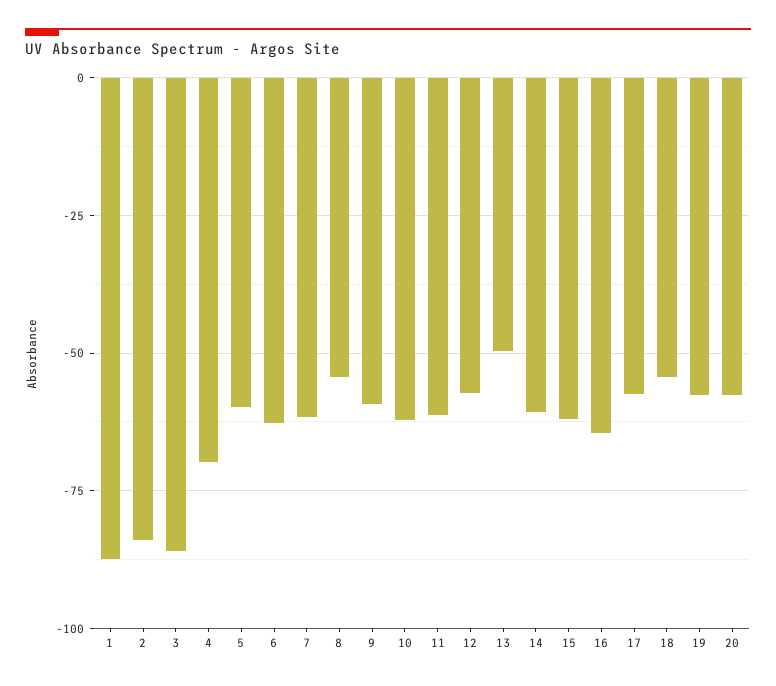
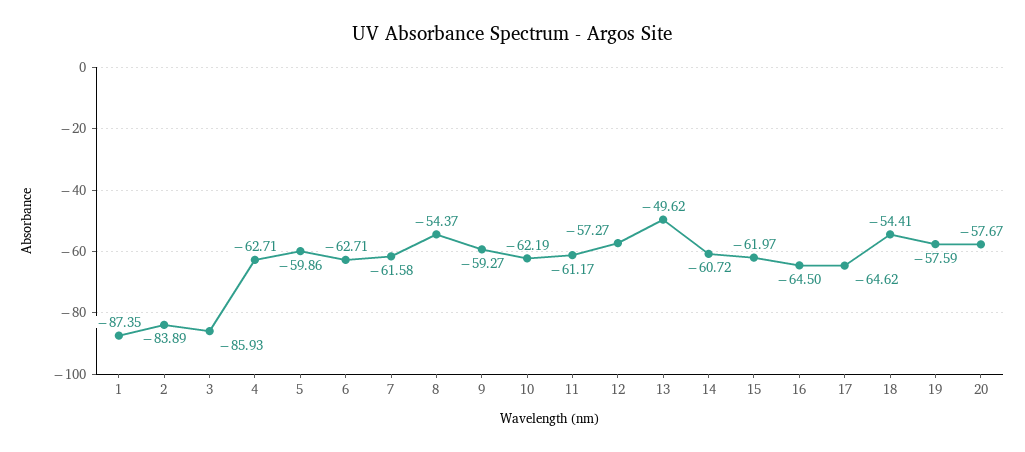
  {
    "1": -87.35,
    "2": -83.89,
    "3": -85.93,
-   "4": -70,
+   "4": -62.71,
    "5": -59.86,
    "6": -62.71,
    "7": -61.58,
    "8": -54.37,
    "9": -59.27,
    "10": -62.19,
    "11": -61.17,
    "12": -57.27,
    "13": -49.62,
    "14": -60.72,
    "15": -61.97,
    "16": -64.5,
-   "17": -57.5,
+   "17": -64.62,
    "18": -54.41,
    "19": -57.59,
    "20": -57.67
  }

